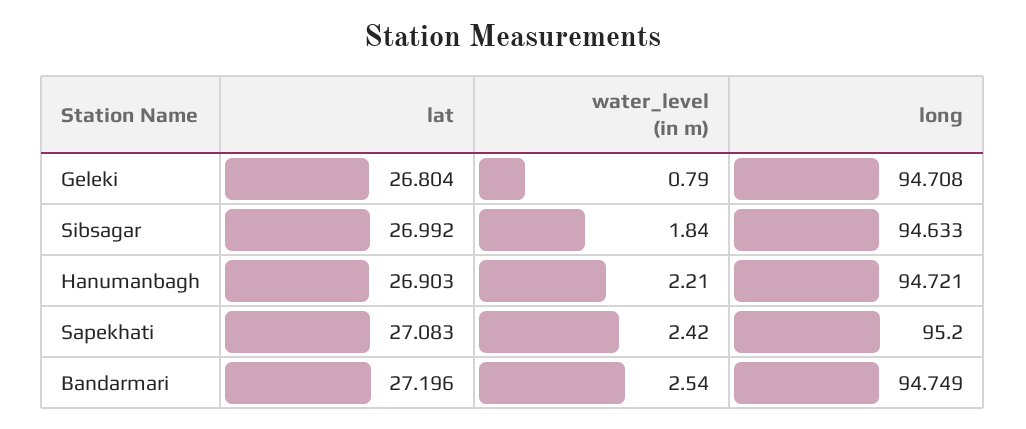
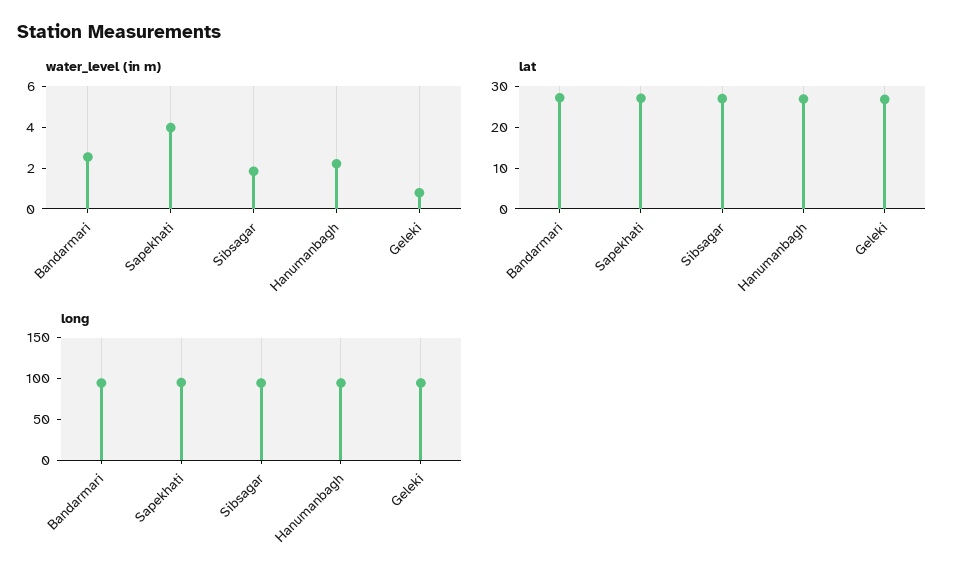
  {
    "lat": {
      "Geleki": 26.804,
      "Sibsagar": 26.992,
      "Hanumanbagh": 26.903,
      "Sapekhati": 27.083,
      "Bandarmari": 27.196
    },
    "water_level (in m)": {
      "Geleki": 0.79,
      "Sibsagar": 1.84,
      "Hanumanbagh": 2.21,
-     "Sapekhati": 2.42,
+     "Sapekhati": 4,
      "Bandarmari": 2.54
    },
    "long": {
      "Geleki": 94.708,
      "Sibsagar": 94.633,
      "Hanumanbagh": 94.721,
      "Sapekhati": 95.2,
      "Bandarmari": 94.749
    }
  }

